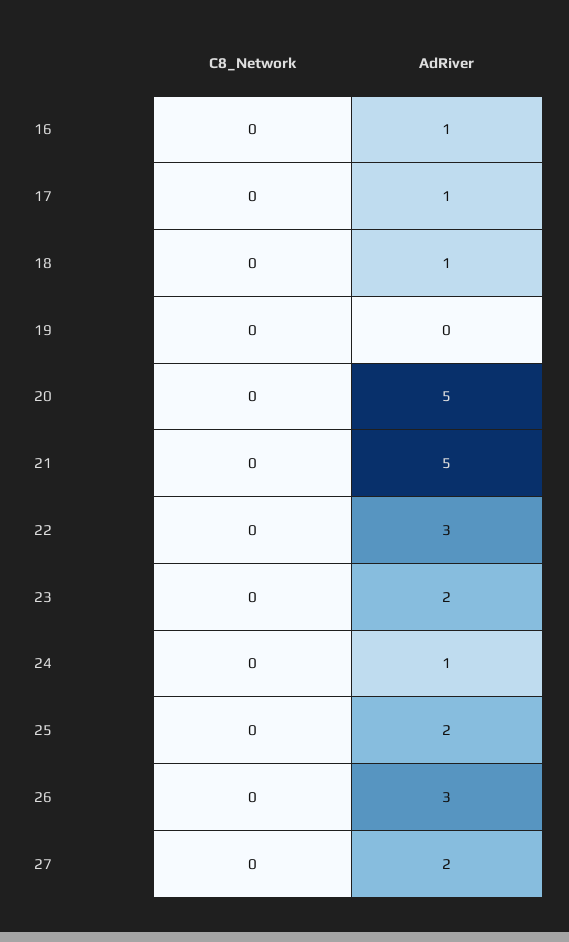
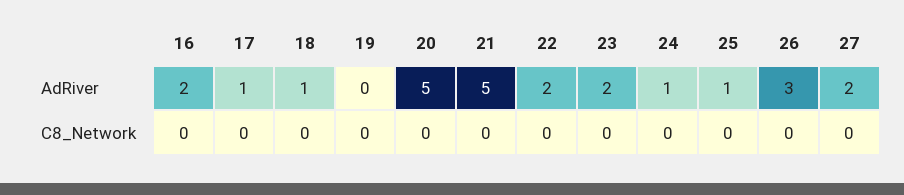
  {
    "C8_Network": {
      "16": 0,
      "17": 0,
      "18": 0,
      "19": 0,
      "20": 0,
      "21": 0,
      "22": 0,
      "23": 0,
      "24": 0,
      "25": 0,
      "26": 0,
      "27": 0
    },
    "AdRiver": {
-     "16": 1,
+     "16": 2,
      "17": 1,
      "18": 1,
      "19": 0,
      "20": 5,
      "21": 5,
-     "22": 3,
+     "22": 2,
      "23": 2,
      "24": 1,
-     "25": 2,
+     "25": 1,
      "26": 3,
      "27": 2
    }
  }

